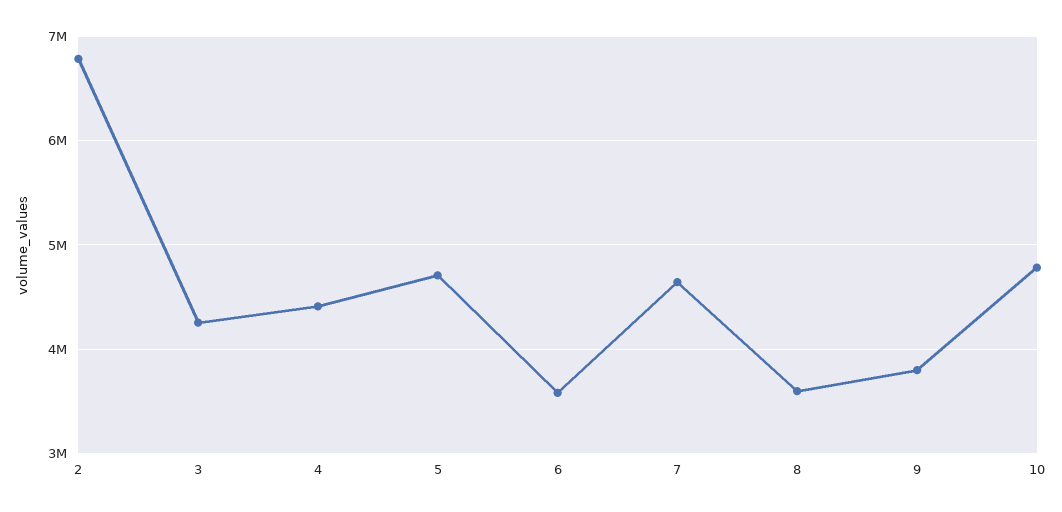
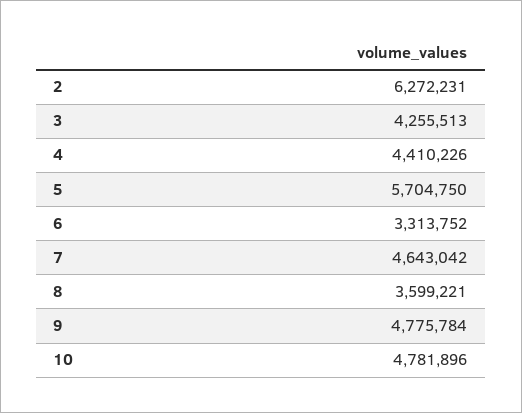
  {
-   "2": 6800000,
+   "2": 6272231,
    "3": 4255513,
    "4": 4410226,
-   "5": 4700000,
+   "5": 5704750,
-   "6": 3600000,
+   "6": 3313752,
    "7": 4643042,
    "8": 3599221,
-   "9": 3800000,
+   "9": 4775784,
    "10": 4781896
  }

